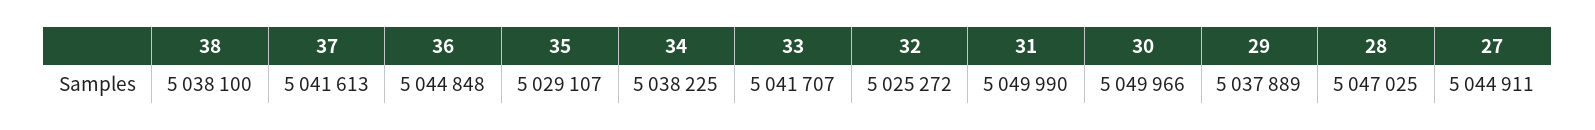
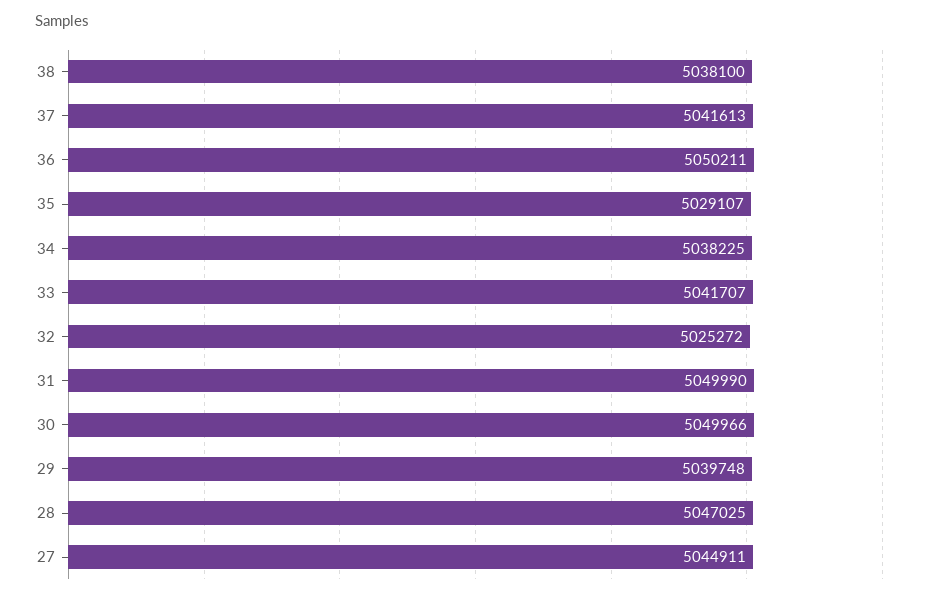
  {
    "38": 5038100,
    "37": 5041613,
-   "36": 5044848,
+   "36": 5050211,
    "35": 5029107,
    "34": 5038225,
    "33": 5041707,
    "32": 5025272,
    "31": 5049990,
    "30": 5049966,
-   "29": 5037889,
+   "29": 5039748,
    "28": 5047025,
    "27": 5044911
  }

